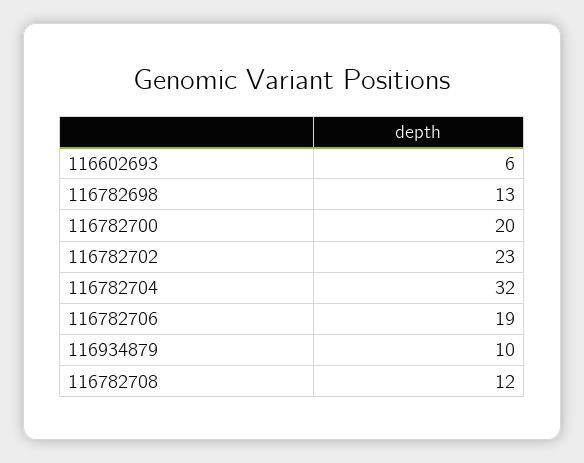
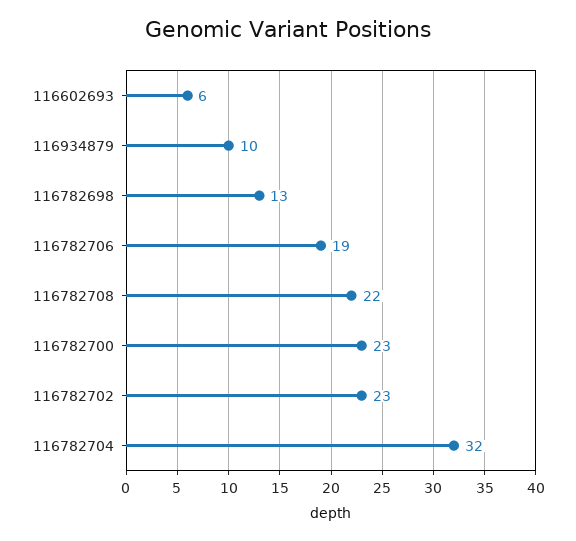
  {
    "116602693": 6,
    "116782698": 13,
-   "116782700": 20,
+   "116782700": 23,
    "116782702": 23,
    "116782704": 32,
    "116782706": 19,
    "116934879": 10,
-   "116782708": 12
+   "116782708": 22
  }

